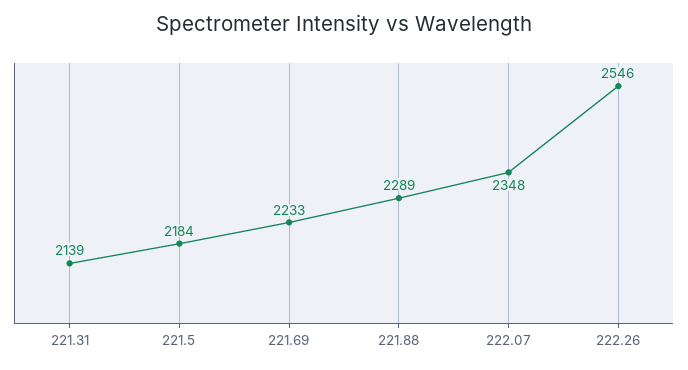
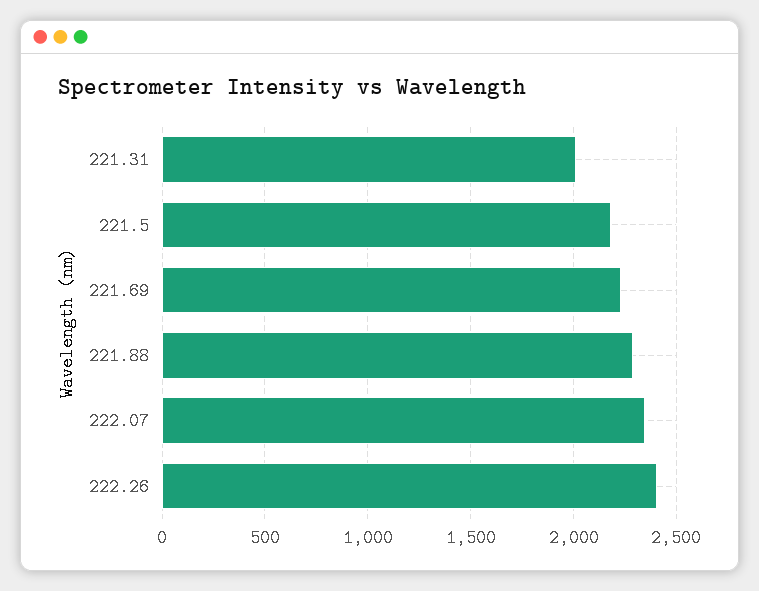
  {
-   "221.31": 2139,
+   "221.31": 2000,
    "221.5": 2184,
    "221.69": 2233,
    "221.88": 2289,
    "222.07": 2348,
-   "222.26": 2546
+   "222.26": 2400
  }

